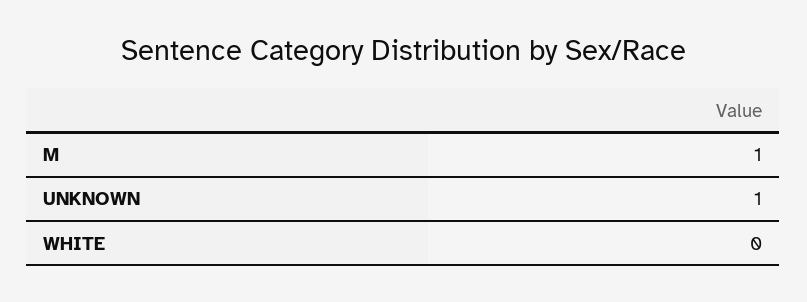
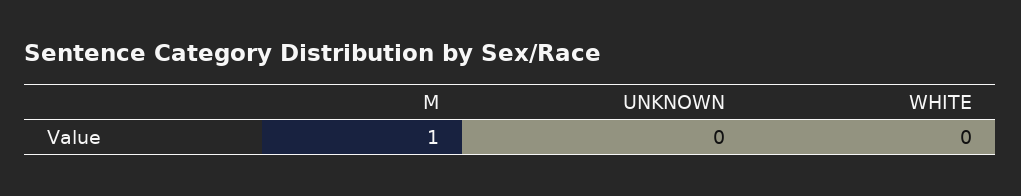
  {
    "M": 1,
-   "UNKNOWN": 1,
+   "UNKNOWN": 0,
    "WHITE": 0
  }

